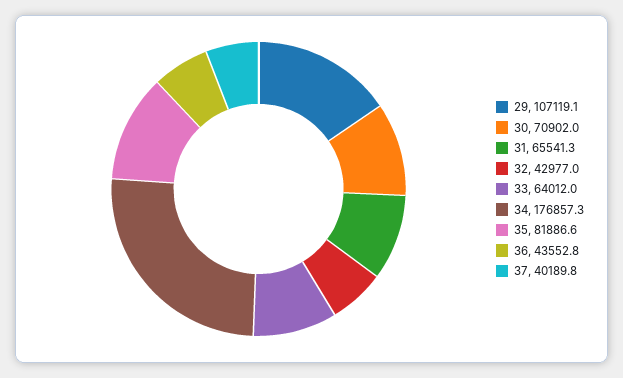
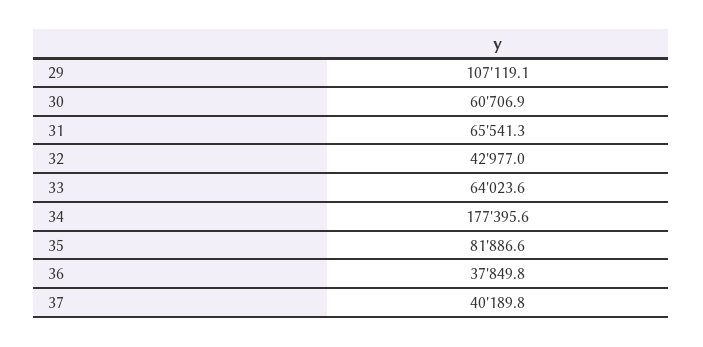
  {
    "29": 107119.1,
-   "30": 70902,
+   "30": 60706.9,
    "31": 65541.3,
    "32": 42977,
-   "33": 64012,
+   "33": 64023.6,
-   "34": 176857.3,
+   "34": 177395.6,
    "35": 81886.6,
-   "36": 43552.8,
+   "36": 37849.8,
    "37": 40189.8
  }

